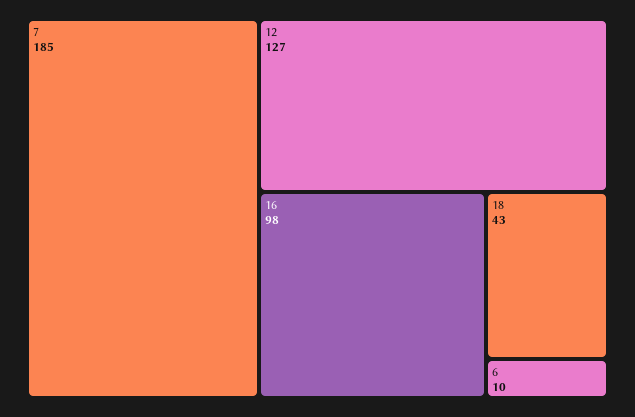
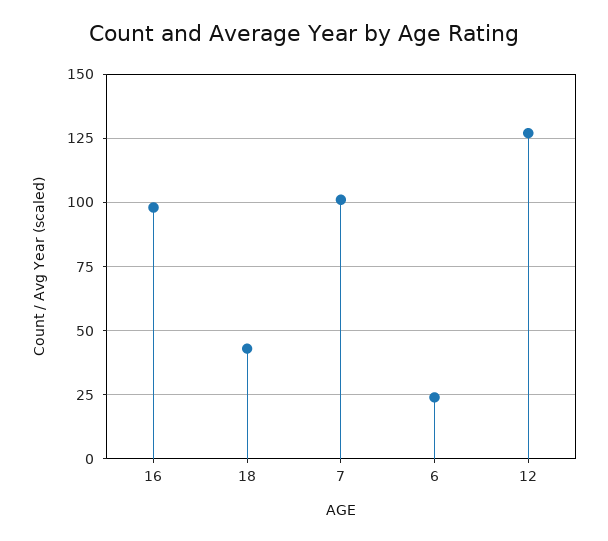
  {
-   "7": 185,
+   "7": 100,
    "12": 127,
    "16": 98,
    "18": 43,
-   "6": 10
+   "6": 25
  }

